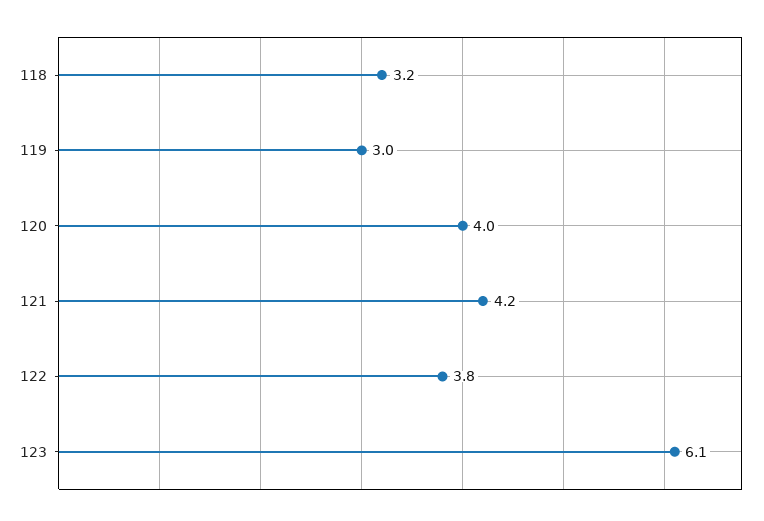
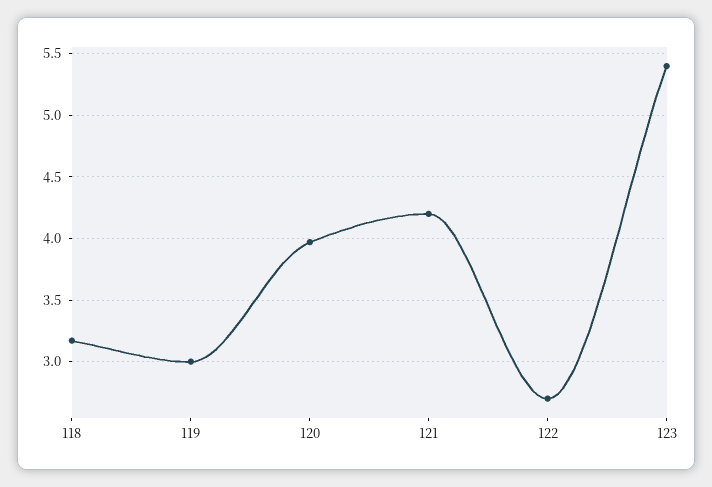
  {
    "118": 3.2,
    "119": 3,
    "120": 4,
    "121": 4.2,
-   "122": 3.8,
+   "122": 2.7,
-   "123": 6.1
+   "123": 5.4
  }

